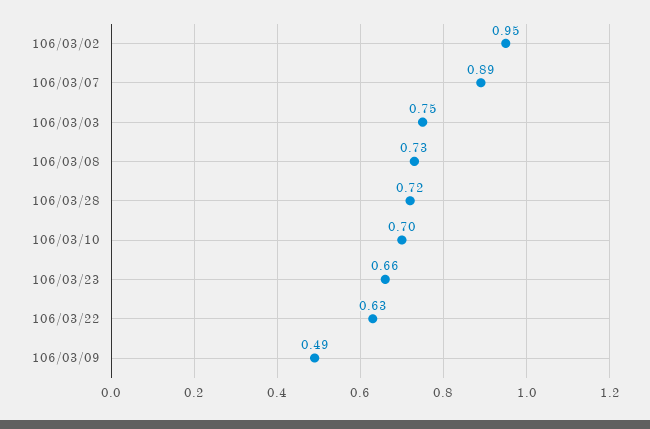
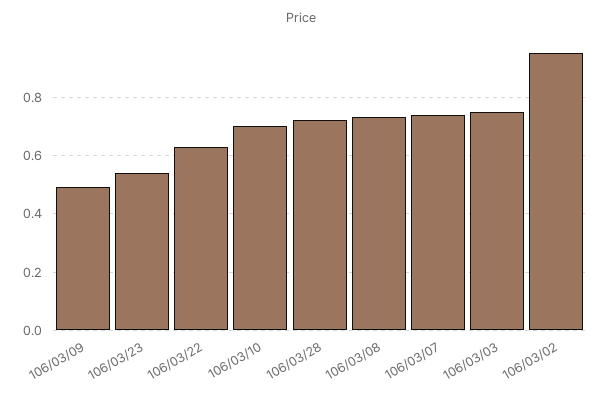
  {
    "106/03/02": 0.95,
-   "106/03/07": 0.89,
+   "106/03/07": 0.75,
    "106/03/03": 0.75,
    "106/03/08": 0.73,
    "106/03/28": 0.72,
    "106/03/10": 0.7,
-   "106/03/23": 0.66,
+   "106/03/23": 0.55,
    "106/03/22": 0.63,
    "106/03/09": 0.49
  }

